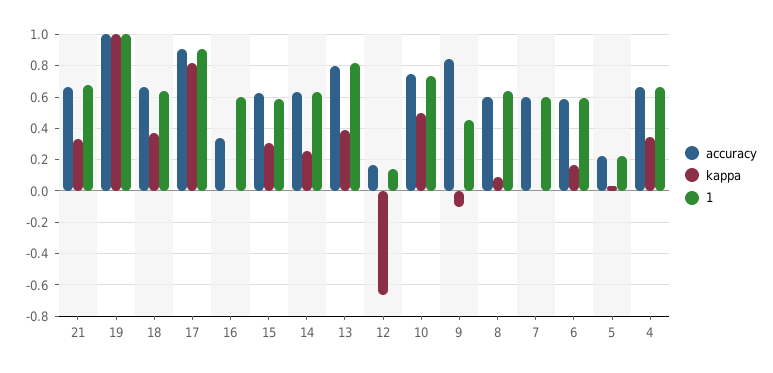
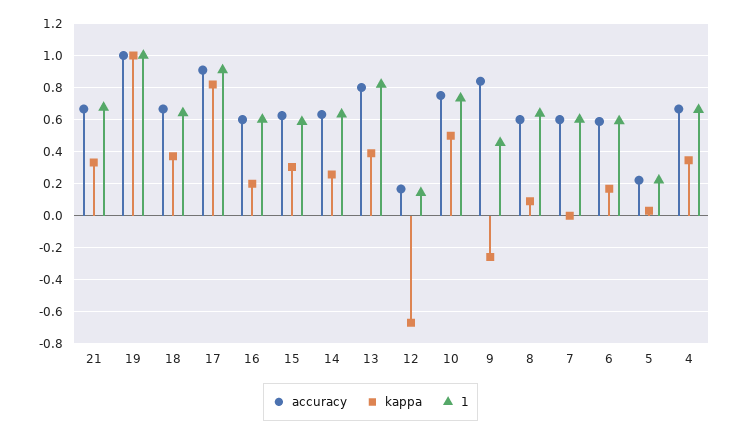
  {
    "accuracy": {
      "21": 0.65,
      "19": 1,
      "18": 0.65,
      "17": 0.9,
-     "16": 0.35,
+     "16": 0.6,
      "15": 0.65,
      "14": 0.65,
      "13": 0.8,
      "12": 0.15,
      "10": 0.75,
      "9": 0.85,
      "8": 0.6,
      "7": 0.6,
      "6": 0.6,
      "5": 0.2,
      "4": 0.65
    },
    "kappa": {
      "21": 0.35,
      "19": 1,
      "18": 0.35,
      "17": 0.8,
-     "16": 0,
+     "16": 0.2,
      "15": 0.3,
      "14": 0.25,
      "13": 0.4,
      "12": -0.65,
      "10": 0.5,
-     "9": -0.1,
+     "9": -0.25,
      "8": 0.1,
      "7": 0,
      "6": 0.15,
      "5": 0.05,
      "4": 0.35
    },
    "1": {
      "21": 0.7,
      "19": 1,
      "18": 0.65,
      "17": 0.9,
      "16": 0.6,
      "15": 0.6,
      "14": 0.65,
      "13": 0.8,
      "12": 0.15,
      "10": 0.75,
      "9": 0.45,
      "8": 0.65,
      "7": 0.6,
      "6": 0.6,
      "5": 0.2,
      "4": 0.65
    }
  }

